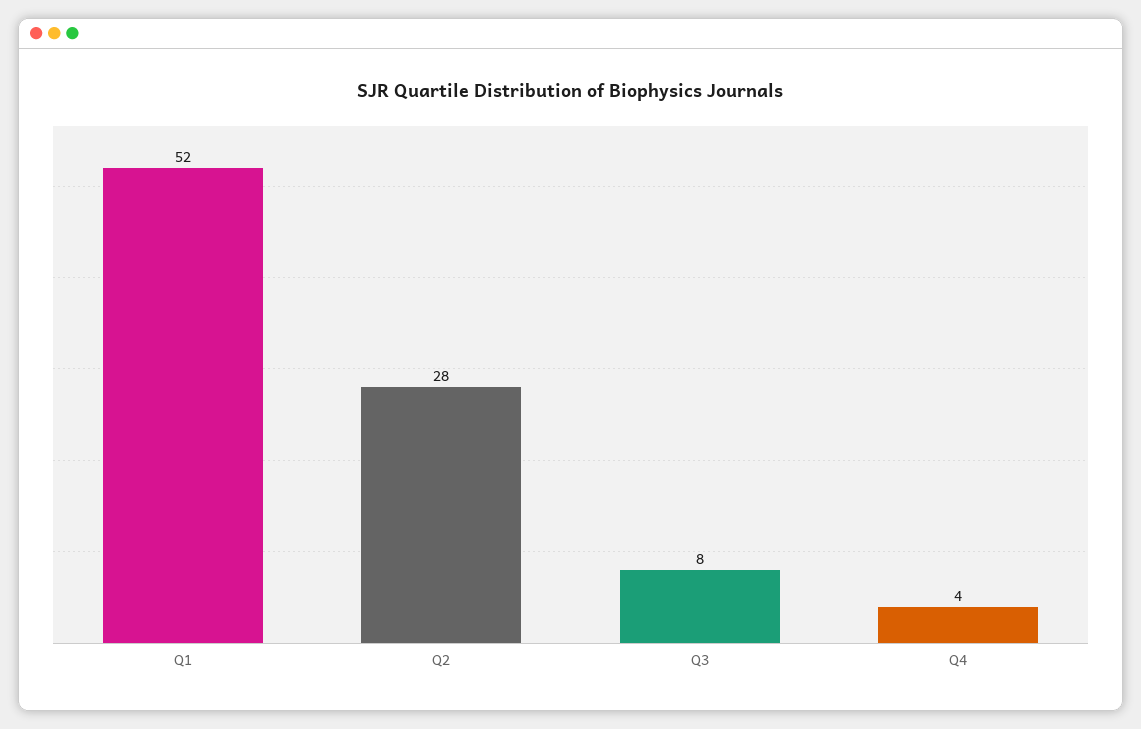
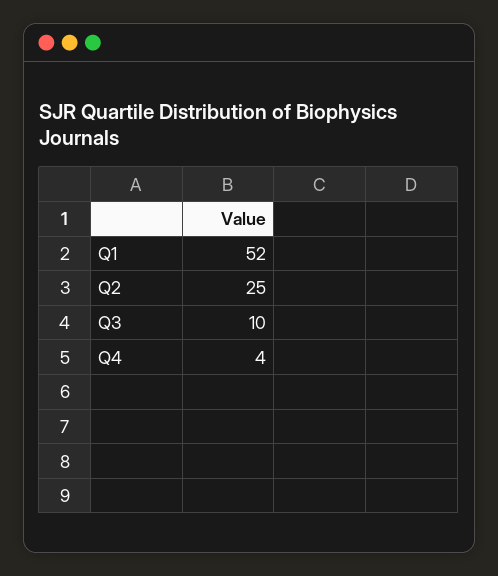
  {
    "Q1": 52,
-   "Q2": 28,
+   "Q2": 25,
-   "Q3": 8,
+   "Q3": 10,
    "Q4": 4
  }

